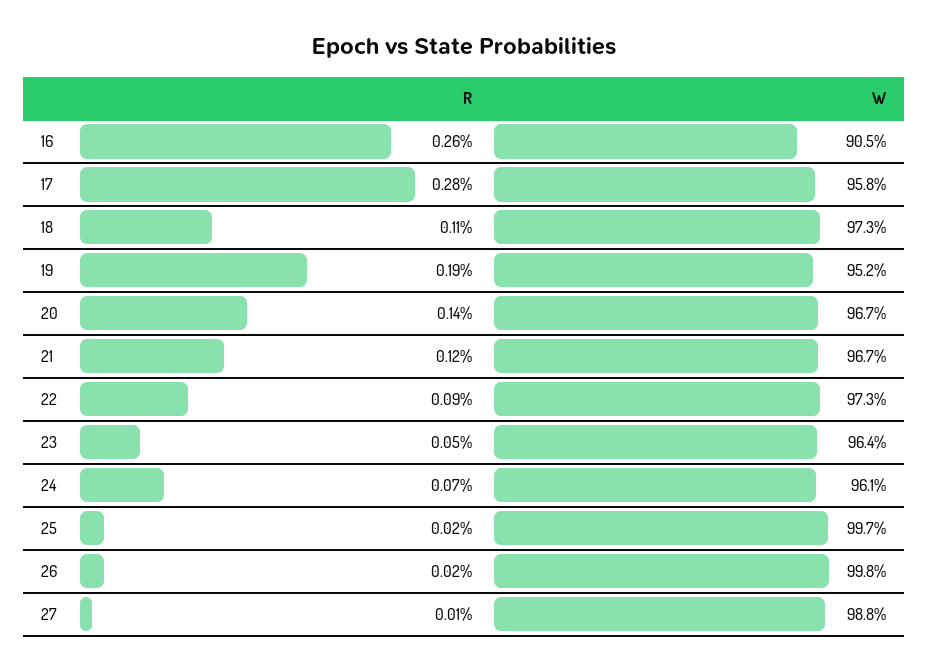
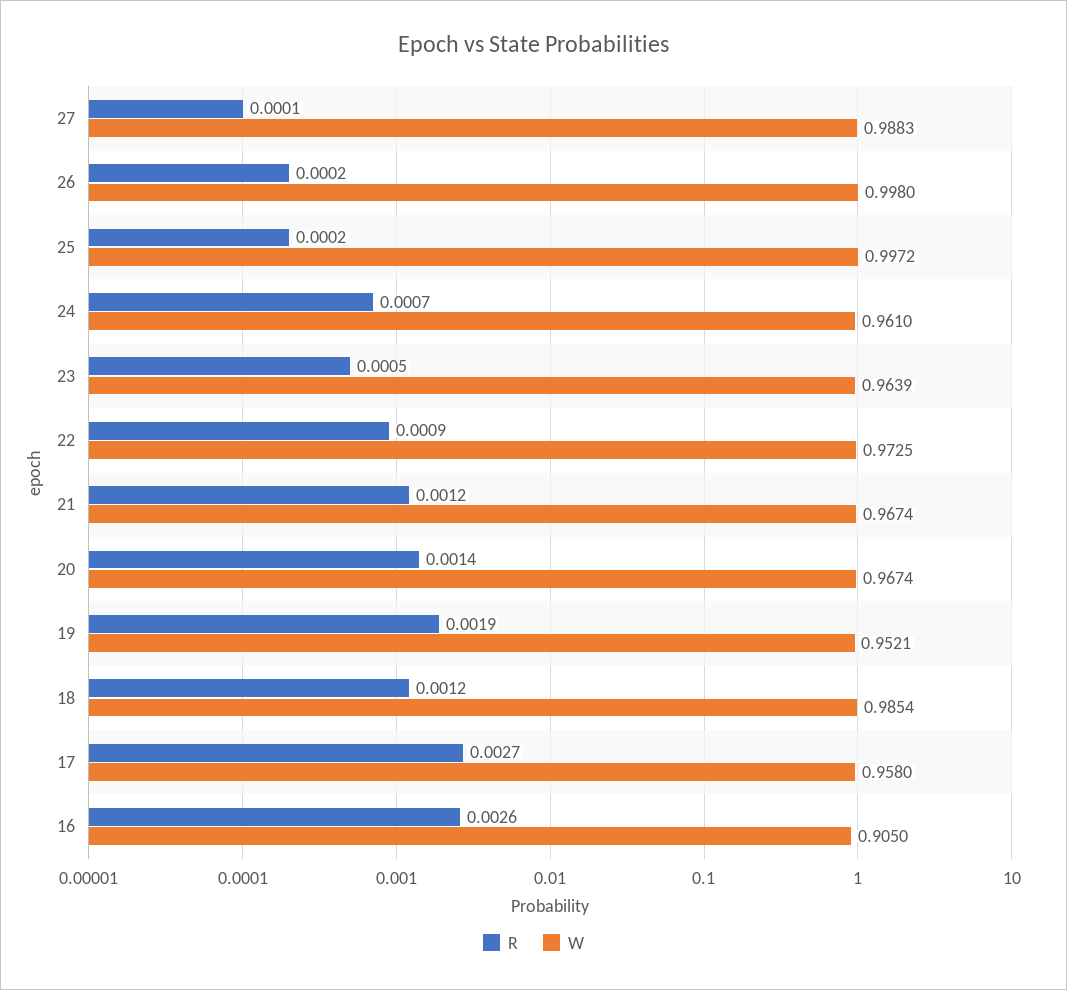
  {
    "R": {
      "16": 0.0026,
-     "17": 0.0028,
+     "17": 0.0027,
-     "18": 0.0011,
+     "18": 0.0012,
      "19": 0.0019,
      "20": 0.0014,
      "21": 0.0012,
      "22": 0.0009,
      "23": 0.0005,
      "24": 0.0007,
      "25": 0.0002,
      "26": 0.0002,
      "27": 0.0001
    },
    "W": {
      "16": 0.905,
      "17": 0.958,
-     "18": 0.973,
+     "18": 0.9854,
      "19": 0.9521,
      "20": 0.9674,
      "21": 0.9674,
      "22": 0.9725,
      "23": 0.9639,
      "24": 0.961,
      "25": 0.9972,
      "26": 0.998,
      "27": 0.9883
    }
  }

